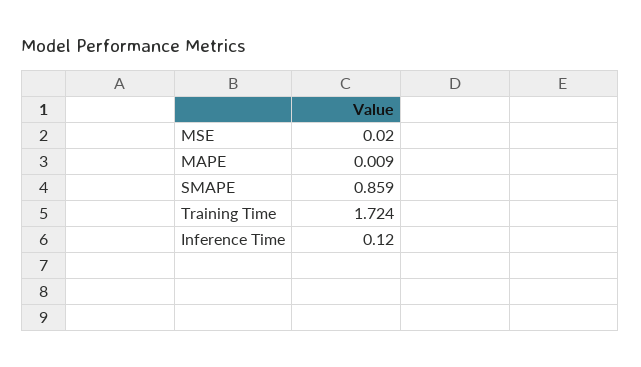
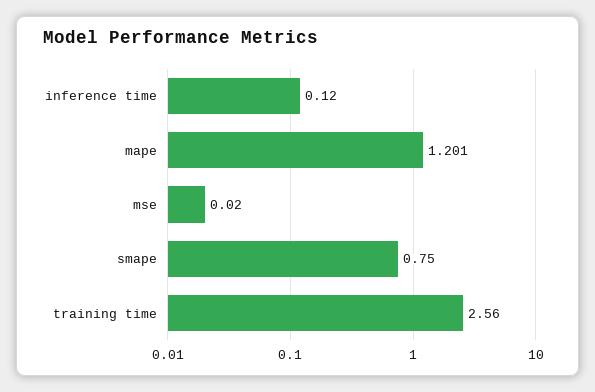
  {
    "MSE": 0.02,
-   "MAPE": 0.009,
+   "MAPE": 1.201,
-   "SMAPE": 0.859,
+   "SMAPE": 0.75,
-   "Training Time": 1.724,
+   "Training Time": 2.56,
    "Inference Time": 0.12
  }

